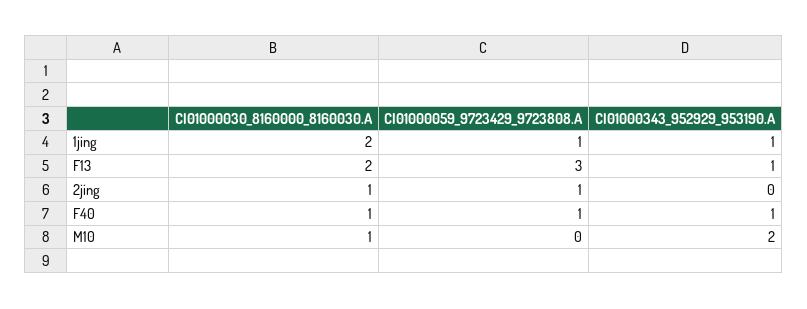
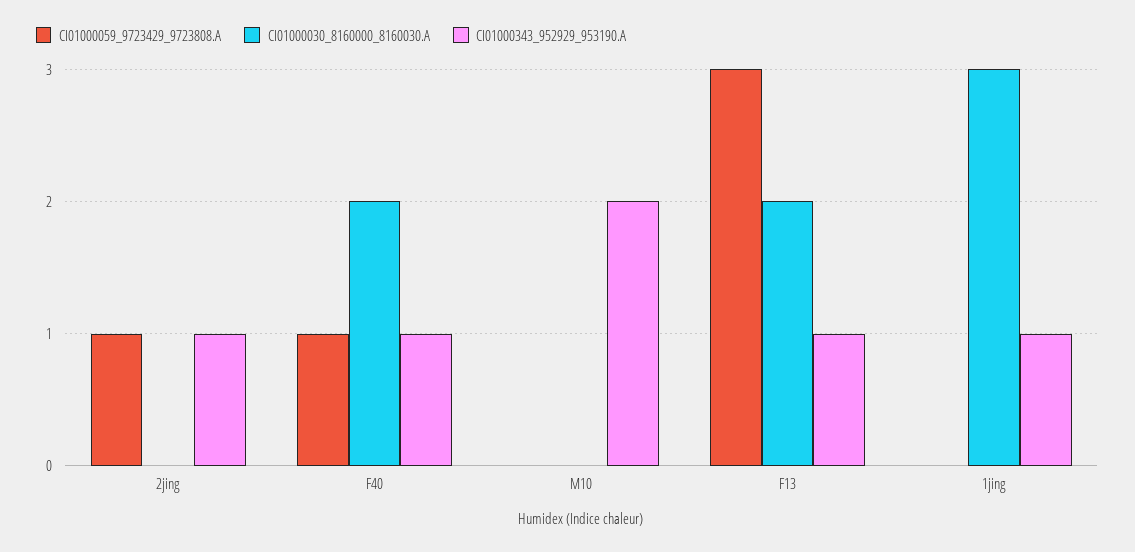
  {
    "CI01000030_8160000_8160030.A": {
-     "1jing": 2,
+     "1jing": 3,
      "F13": 2,
-     "2jing": 1,
+     "2jing": 0,
-     "F40": 1,
+     "F40": 2,
-     "M10": 1
+     "M10": 0
    },
    "CI01000059_9723429_9723808.A": {
-     "1jing": 1,
+     "1jing": 0,
      "F13": 3,
      "2jing": 1,
      "F40": 1,
      "M10": 0
    },
    "CI01000343_952929_953190.A": {
      "1jing": 1,
      "F13": 1,
-     "2jing": 0,
+     "2jing": 1,
      "F40": 1,
      "M10": 2
    }
  }

